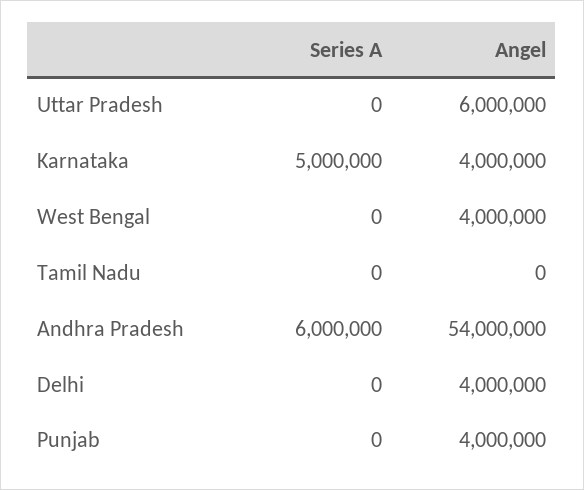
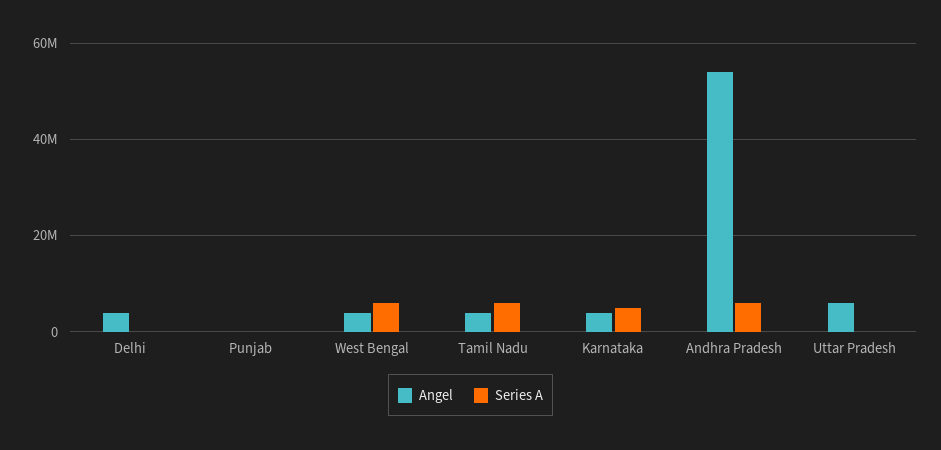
  {
    "Series A": {
      "Uttar Pradesh": 0,
      "Karnataka": 5000000,
-     "West Bengal": 0,
+     "West Bengal": 6000000,
-     "Tamil Nadu": 0,
+     "Tamil Nadu": 6000000,
      "Andhra Pradesh": 6000000,
      "Delhi": 0,
      "Punjab": 0
    },
    "Angel": {
      "Uttar Pradesh": 6000000,
      "Karnataka": 4000000,
      "West Bengal": 4000000,
-     "Tamil Nadu": 0,
+     "Tamil Nadu": 4000000,
      "Andhra Pradesh": 54000000,
      "Delhi": 4000000,
-     "Punjab": 4000000
+     "Punjab": 0
    }
  }

